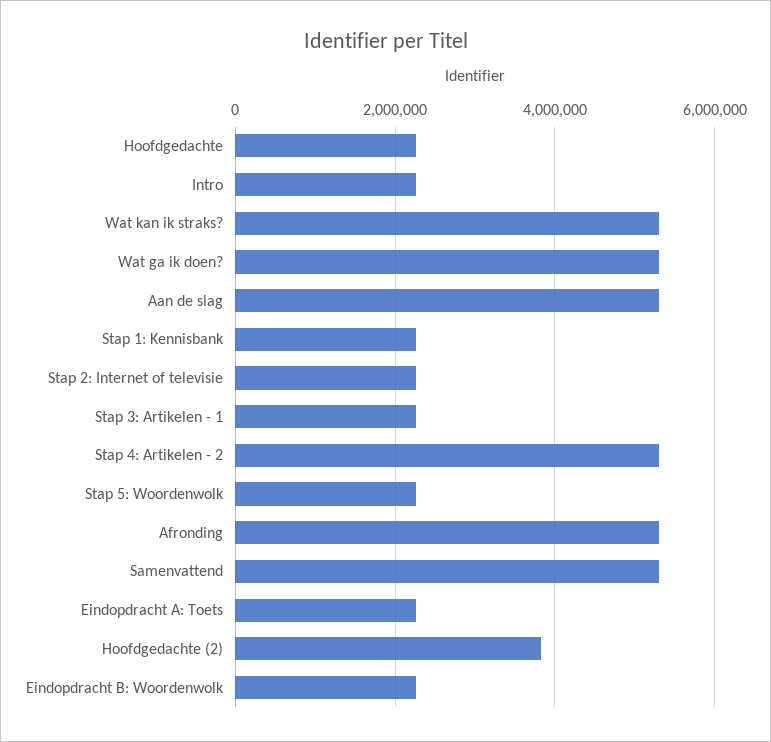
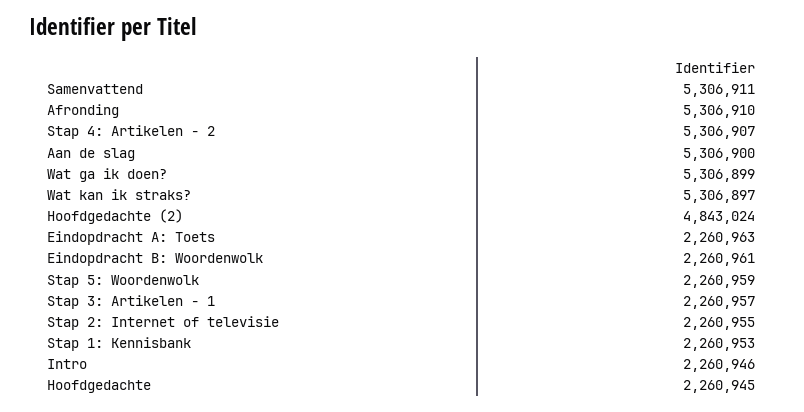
  {
    "Hoofdgedachte": 2260945,
    "Intro": 2260946,
    "Wat kan ik straks?": 5306897,
    "Wat ga ik doen?": 5306899,
    "Aan de slag": 5306900,
    "Stap 1: Kennisbank": 2260953,
    "Stap 2: Internet of televisie": 2260955,
    "Stap 3: Artikelen - 1": 2260957,
    "Stap 4: Artikelen - 2": 5306907,
    "Stap 5: Woordenwolk": 2260959,
    "Afronding": 5306910,
    "Samenvattend": 5306911,
    "Eindopdracht A: Toets": 2260963,
-   "Hoofdgedachte (2)": 3800000,
+   "Hoofdgedachte (2)": 4843024,
    "Eindopdracht B: Woordenwolk": 2260961
  }

